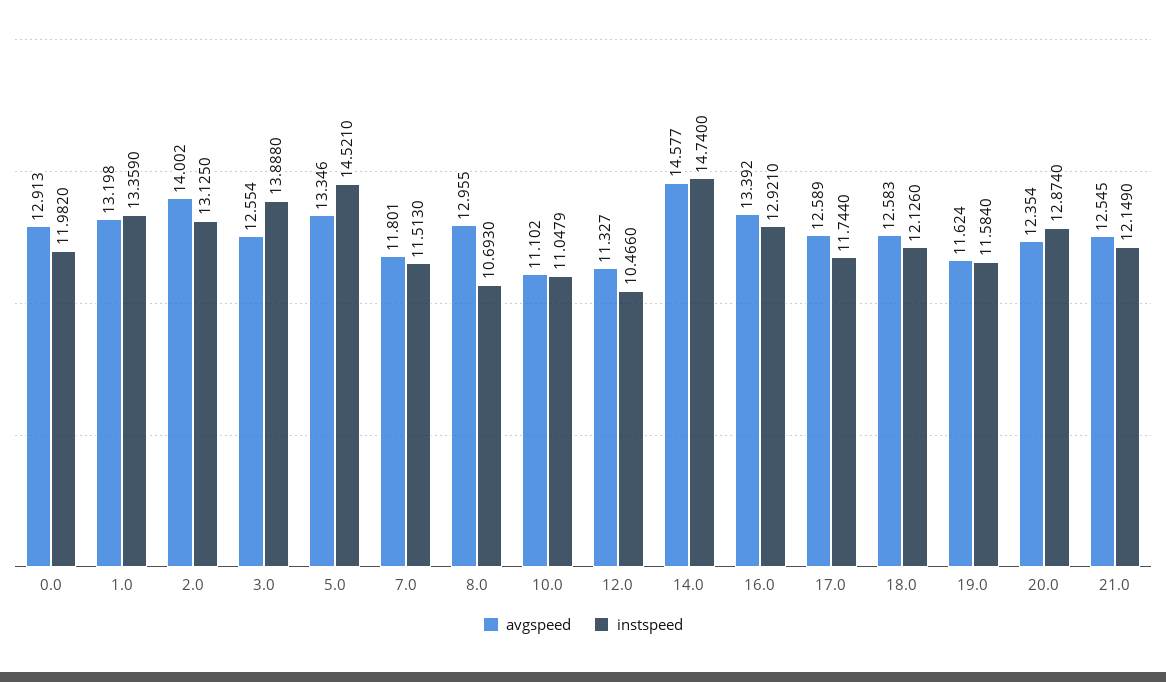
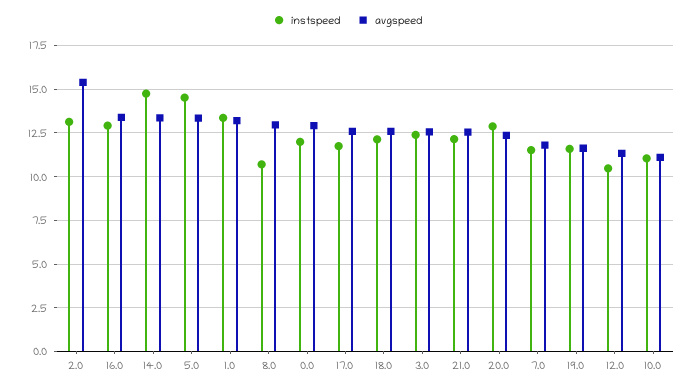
  {
    "avgspeed": {
      "0.0": 12.913,
      "1.0": 13.198,
-     "2.0": 14.002,
+     "2.0": 15.5,
      "3.0": 12.554,
      "5.0": 13.346,
      "7.0": 11.801,
      "8.0": 12.955,
      "10.0": 11.102,
      "12.0": 11.327,
-     "14.0": 14.577,
+     "14.0": 13.5,
      "16.0": 13.392,
      "17.0": 12.589,
      "18.0": 12.583,
      "19.0": 11.624,
      "20.0": 12.354,
      "21.0": 12.545
    },
    "instspeed": {
      "0.0": 11.982,
      "1.0": 13.359,
      "2.0": 13.125,
-     "3.0": 13.888,
+     "3.0": 12.5,
      "5.0": 14.521,
      "7.0": 11.513,
      "8.0": 10.693,
      "10.0": 11.0479,
      "12.0": 10.466,
      "14.0": 14.74,
      "16.0": 12.921,
      "17.0": 11.744,
      "18.0": 12.126,
      "19.0": 11.584,
      "20.0": 12.874,
      "21.0": 12.149
    }
  }

